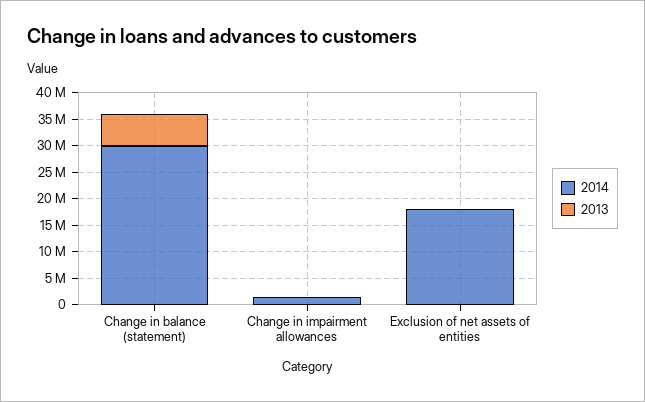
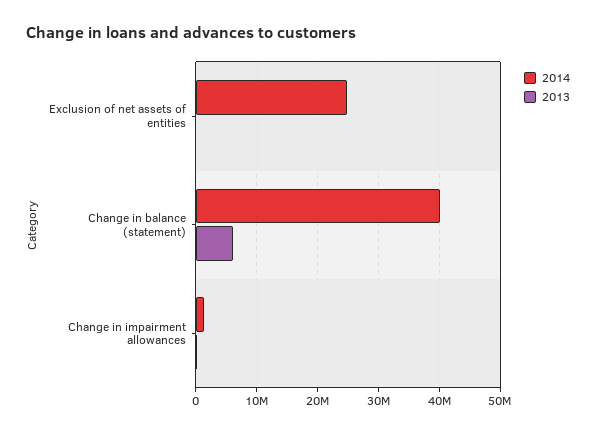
  {
    "2014": {
-     "Change in balance (statement)": 30000000,
+     "Change in balance (statement)": 40000000,
      "Change in impairment allowances": 1000000,
-     "Exclusion of net assets of entities": 17500000
+     "Exclusion of net assets of entities": 25000000
    },
    "2013": {
      "Change in balance (statement)": 6000000,
      "Change in impairment allowances": 0,
      "Exclusion of net assets of entities": 0
    }
  }

